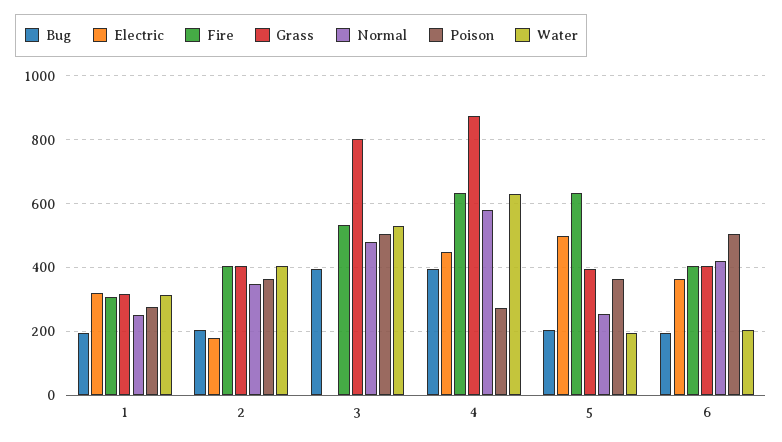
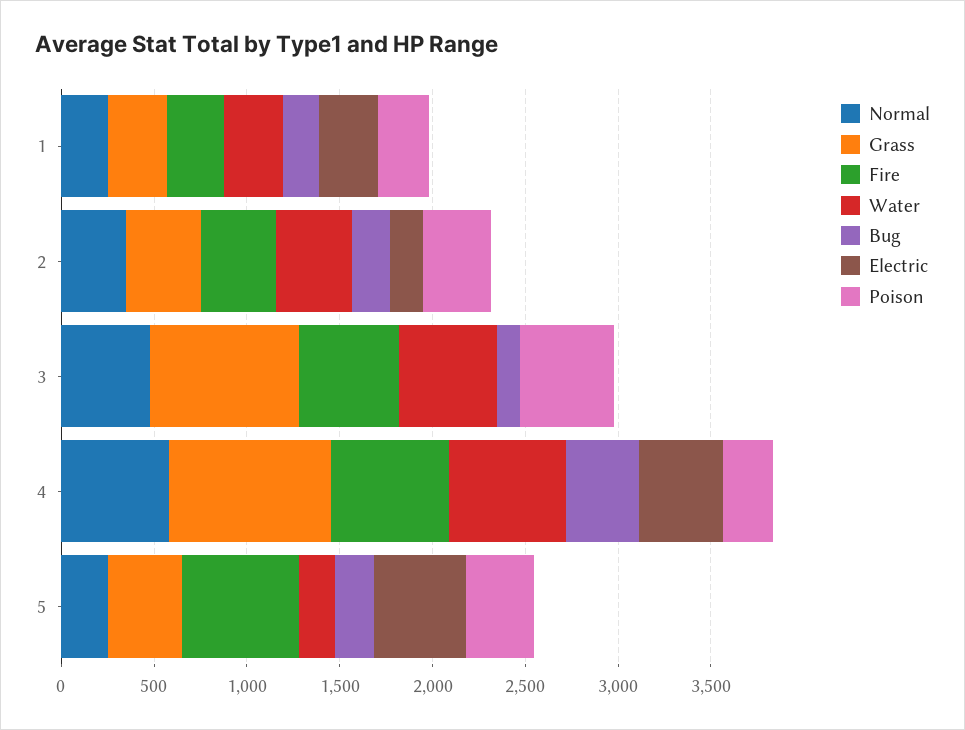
  {
    "Bug": {
      "1": 200,
      "2": 200,
-     "3": 400,
+     "3": 100,
      "4": 400,
-     "5": 200,
+     "5": 200
-     "6": 200
    },
    "Electric": {
      "1": 320,
      "2": 180,
      "3": 0,
      "4": 460,
-     "5": 500,
+     "5": 500
-     "6": 360
    },
    "Fire": {
      "1": 300,
      "2": 400,
      "3": 540,
      "4": 640,
-     "5": 640,
+     "5": 640
-     "6": 400
    },
    "Grass": {
      "1": 320,
      "2": 400,
      "3": 800,
      "4": 880,
-     "5": 400,
+     "5": 400
-     "6": 400
    },
    "Normal": {
      "1": 260,
      "2": 340,
      "3": 480,
      "4": 580,
-     "5": 260,
+     "5": 260
-     "6": 420
    },
    "Poison": {
      "1": 280,
      "2": 360,
      "3": 500,
      "4": 280,
-     "5": 360,
+     "5": 360
-     "6": 500
    },
    "Water": {
      "1": 320,
      "2": 400,
      "3": 540,
      "4": 640,
-     "5": 200,
+     "5": 200
-     "6": 200
    }
  }

